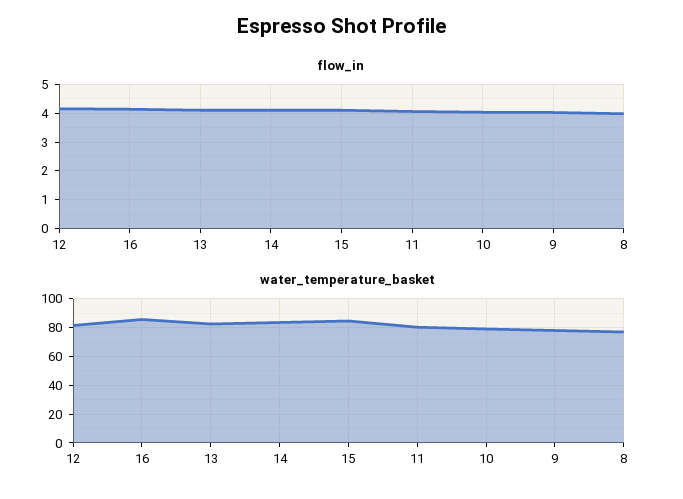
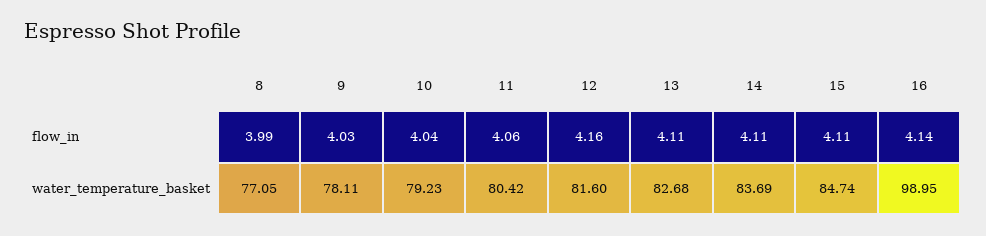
  {
    "flow_in": {
      "12": 4.16,
      "16": 4.14,
      "13": 4.11,
      "14": 4.11,
      "15": 4.11,
      "11": 4.06,
      "10": 4.04,
      "9": 4.03,
      "8": 3.99
    },
    "water_temperature_basket": {
      "12": 81.6,
-     "16": 85,
+     "16": 98.95,
      "13": 82.68,
      "14": 83.69,
      "15": 84.74,
      "11": 80.42,
      "10": 79.23,
      "9": 78.11,
      "8": 77.05
    }
  }

